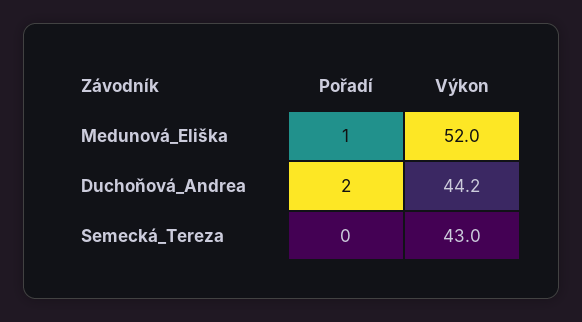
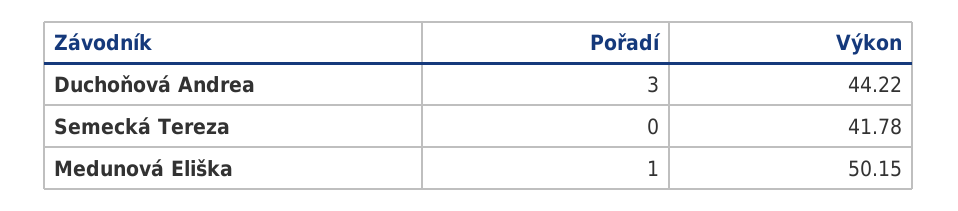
  {
    "Pořadí": {
      "Medunová_Eliška": 1,
-     "Duchoňová_Andrea": 2,
+     "Duchoňová_Andrea": 3,
      "Semecká_Tereza": 0
    },
    "Výkon": {
-     "Medunová_Eliška": 52,
+     "Medunová_Eliška": 50.15,
      "Duchoňová_Andrea": 44.22,
-     "Semecká_Tereza": 43
+     "Semecká_Tereza": 41.78
    }
  }

